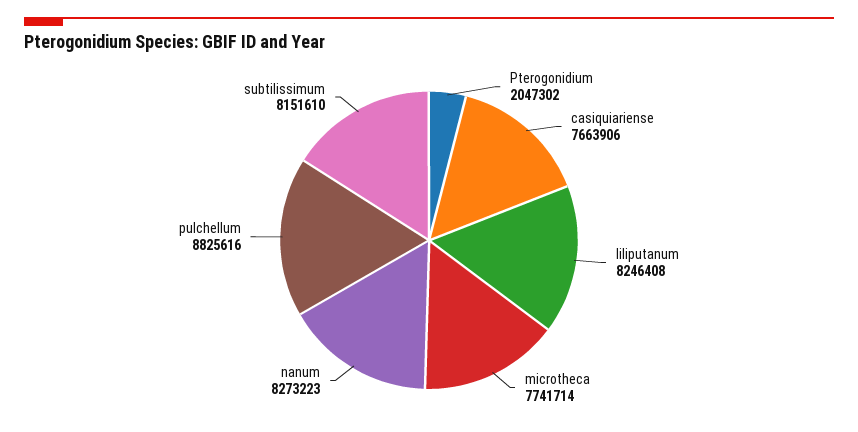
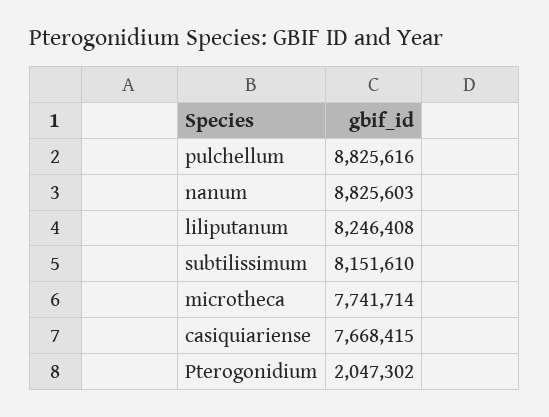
  {
    "Pterogonidium": 2047302,
-   "casiquiariense": 7663906,
+   "casiquiariense": 7668415,
    "liliputanum": 8246408,
    "microtheca": 7741714,
-   "nanum": 8273223,
+   "nanum": 8825603,
    "pulchellum": 8825616,
    "subtilissimum": 8151610
  }

